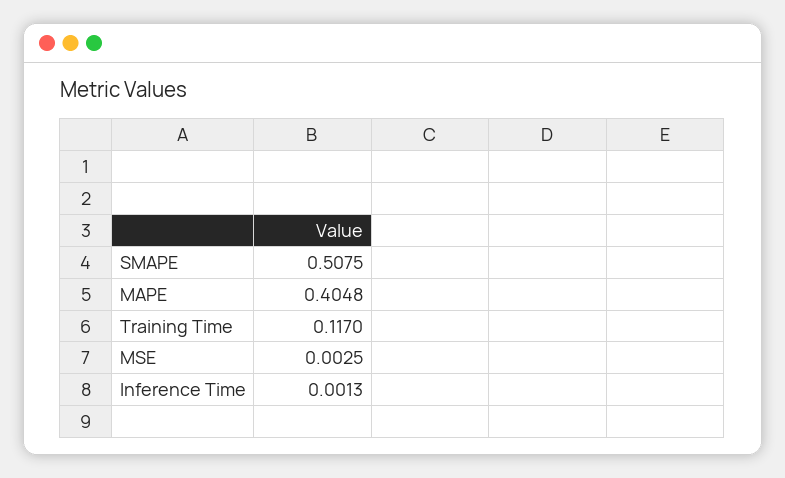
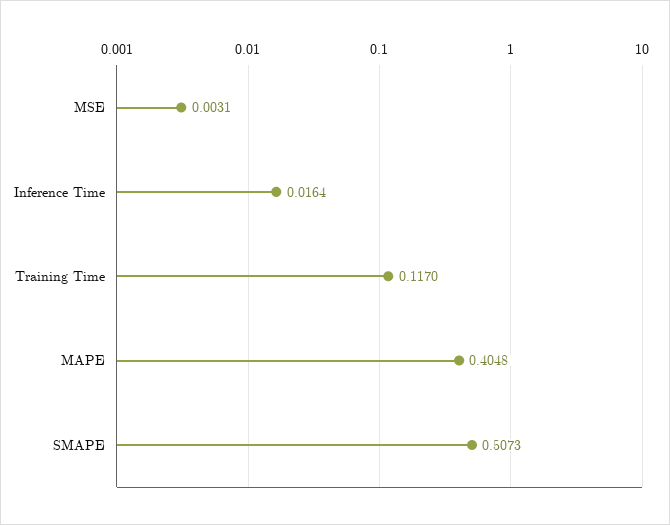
  {
-   "SMAPE": 0.5075,
+   "SMAPE": 0.5073,
    "MAPE": 0.4048,
    "Training Time": 0.117,
-   "MSE": 0.0025,
+   "MSE": 0.0031,
-   "Inference Time": 0.0013
+   "Inference Time": 0.0164
  }

